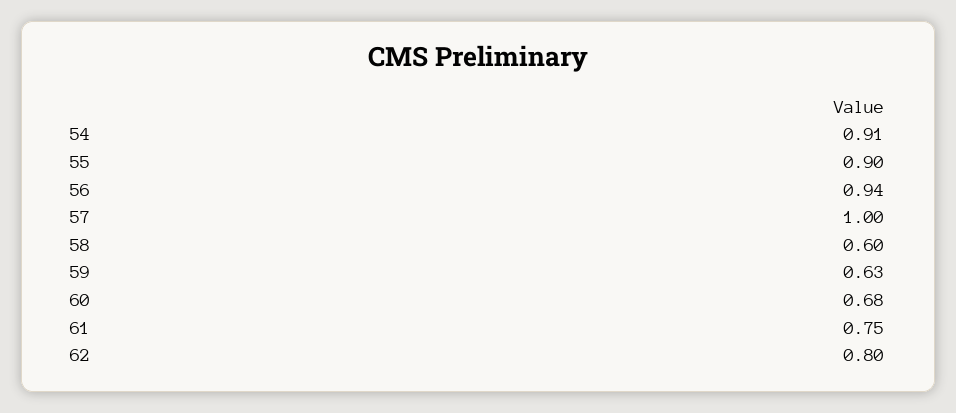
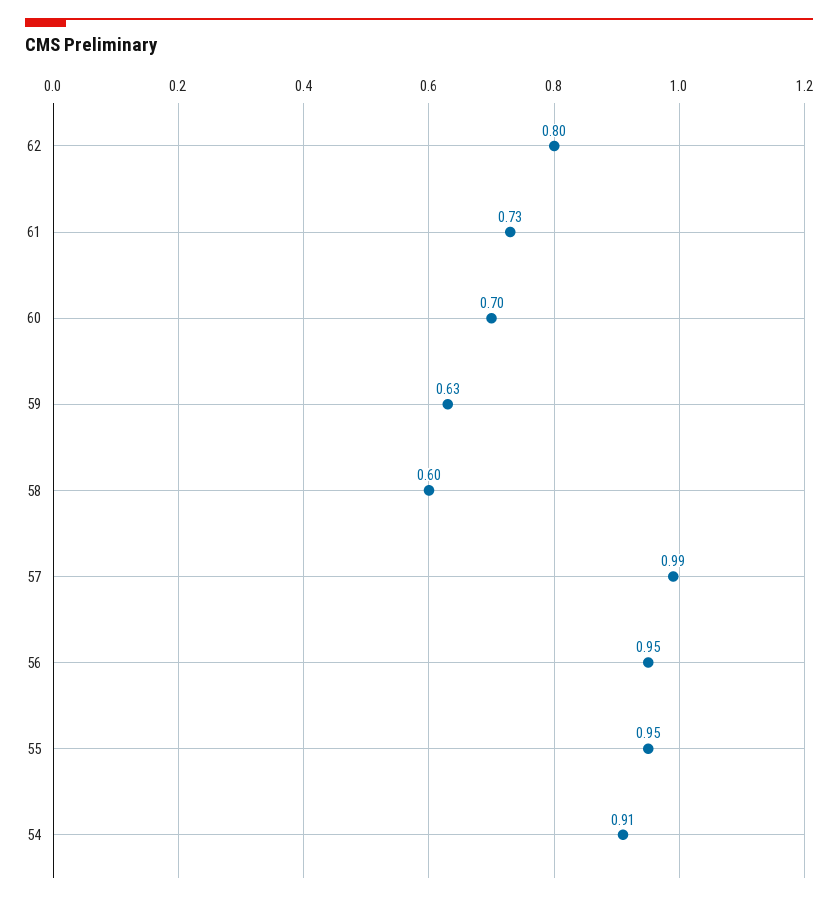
  {
    "54": 0.91,
-   "55": 0.9,
+   "55": 0.95,
-   "56": 0.94,
+   "56": 0.95,
-   "57": 1,
+   "57": 0.99,
    "58": 0.6,
    "59": 0.63,
-   "60": 0.68,
+   "60": 0.7,
-   "61": 0.75,
+   "61": 0.73,
    "62": 0.8
  }

